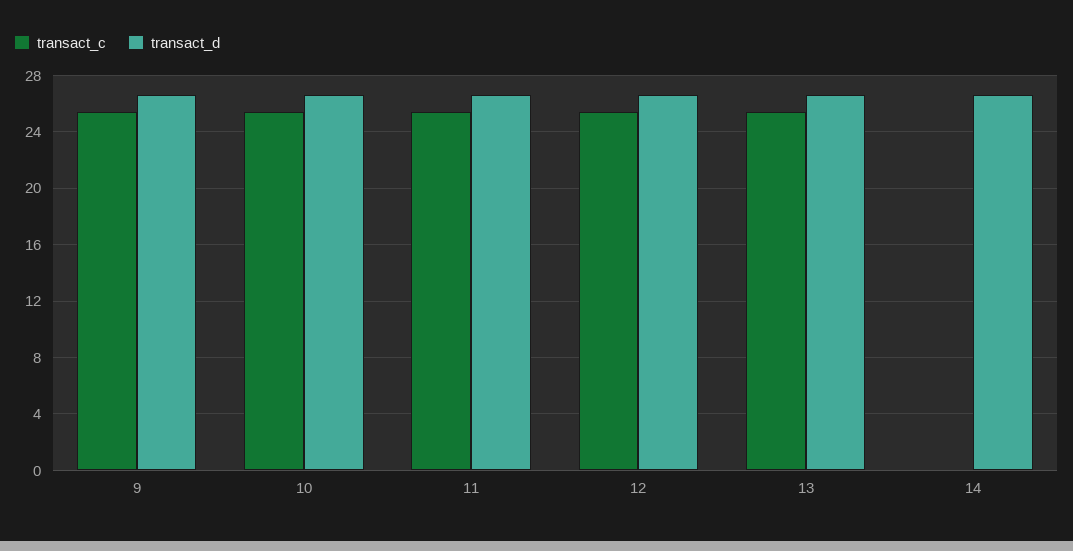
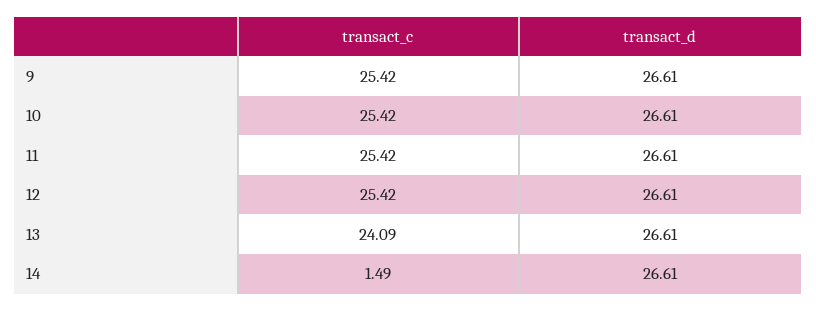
  {
    "transact_c": {
      "9": 25.42,
      "10": 25.42,
      "11": 25.42,
      "12": 25.42,
-     "13": 25.5,
+     "13": 24.09,
-     "14": 0
+     "14": 1.49
    },
    "transact_d": {
      "9": 26.61,
      "10": 26.61,
      "11": 26.61,
      "12": 26.61,
      "13": 26.61,
      "14": 26.61
    }
  }

